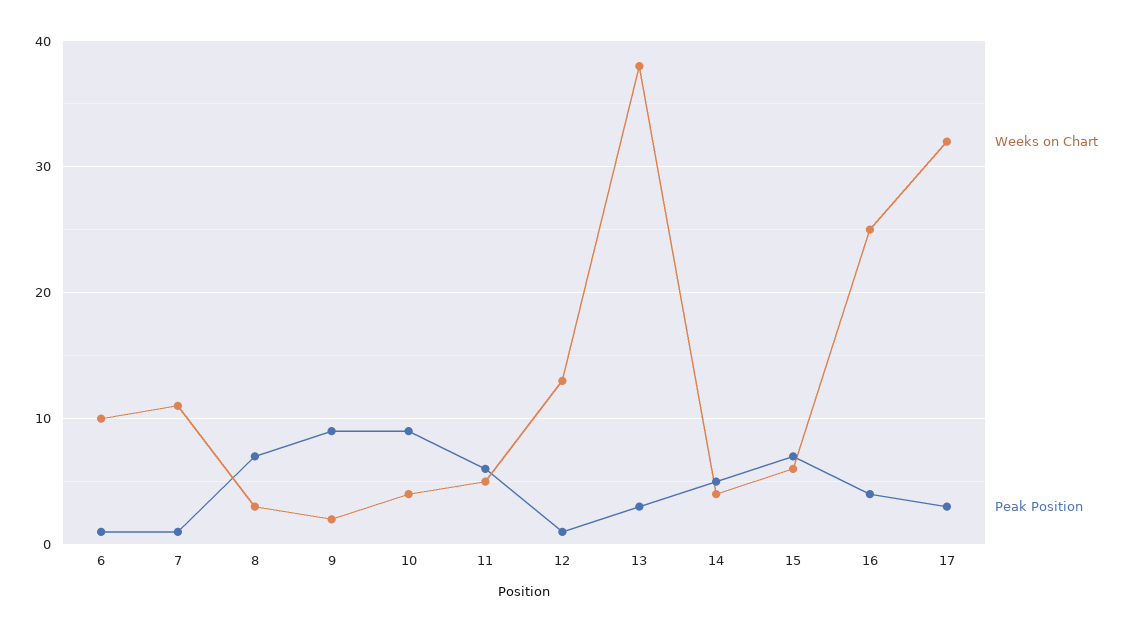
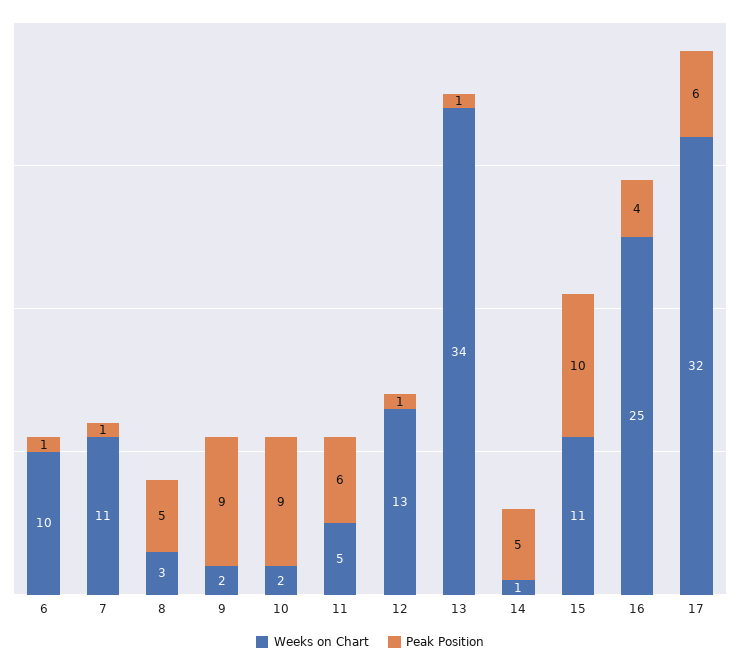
  {
    "Weeks on Chart": {
      "6": 10,
      "7": 11,
      "8": 3,
      "9": 2,
-     "10": 4,
+     "10": 2,
      "11": 5,
      "12": 13,
-     "13": 38,
+     "13": 34,
-     "14": 4,
+     "14": 1,
-     "15": 6,
+     "15": 11,
      "16": 25,
      "17": 32
    },
    "Peak Position": {
      "6": 1,
      "7": 1,
-     "8": 7,
+     "8": 5,
      "9": 9,
      "10": 9,
      "11": 6,
      "12": 1,
-     "13": 3,
+     "13": 1,
      "14": 5,
-     "15": 7,
+     "15": 10,
      "16": 4,
-     "17": 3
+     "17": 6
    }
  }

